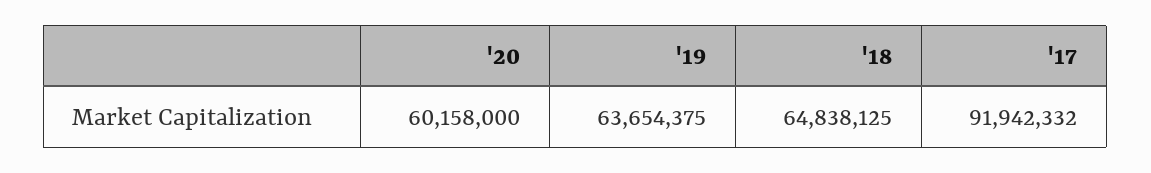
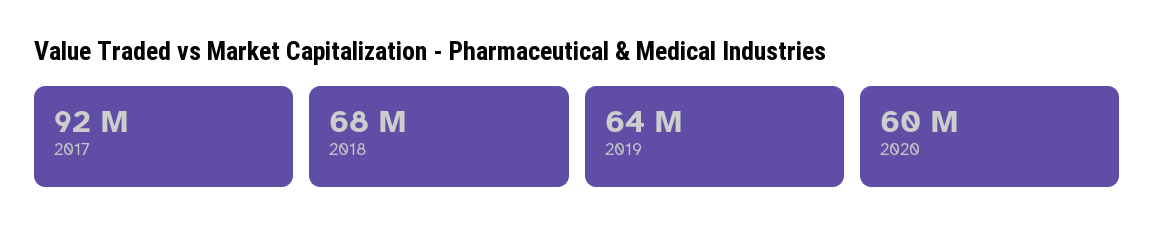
  {
    "'20": 60158000,
    "'19": 63654375,
-   "'18": 64838125,
+   "'18": 68000000,
    "'17": 91942332
  }

